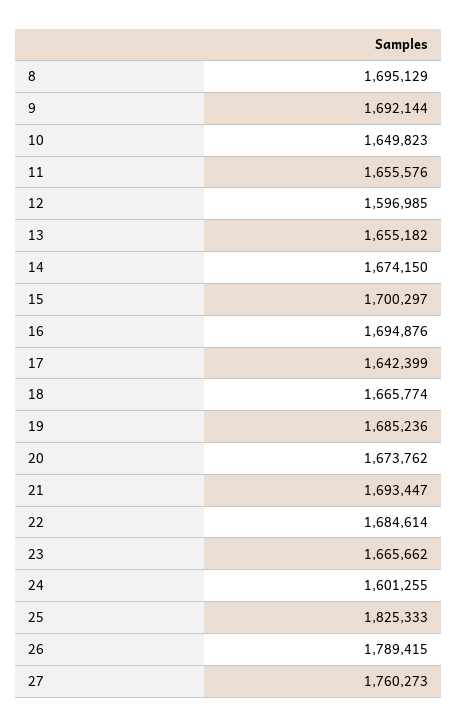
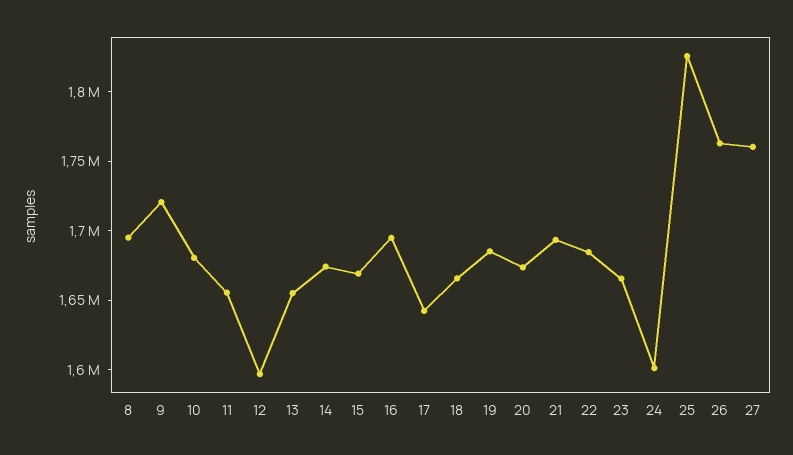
  {
    "8": 1695129,
-   "9": 1692144,
+   "9": 1720000,
-   "10": 1649823,
+   "10": 1680000,
    "11": 1655576,
    "12": 1596985,
    "13": 1655182,
    "14": 1674150,
-   "15": 1700297,
+   "15": 1670000,
    "16": 1694876,
    "17": 1642399,
    "18": 1665774,
    "19": 1685236,
    "20": 1673762,
    "21": 1693447,
    "22": 1684614,
    "23": 1665662,
    "24": 1601255,
    "25": 1825333,
-   "26": 1789415,
+   "26": 1760000,
    "27": 1760273
  }

